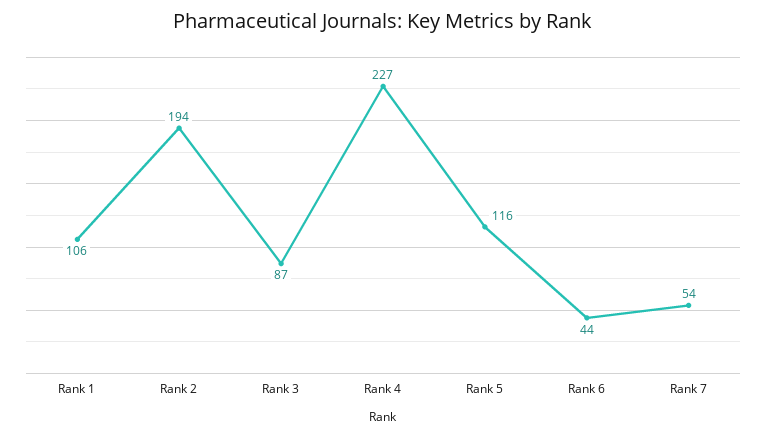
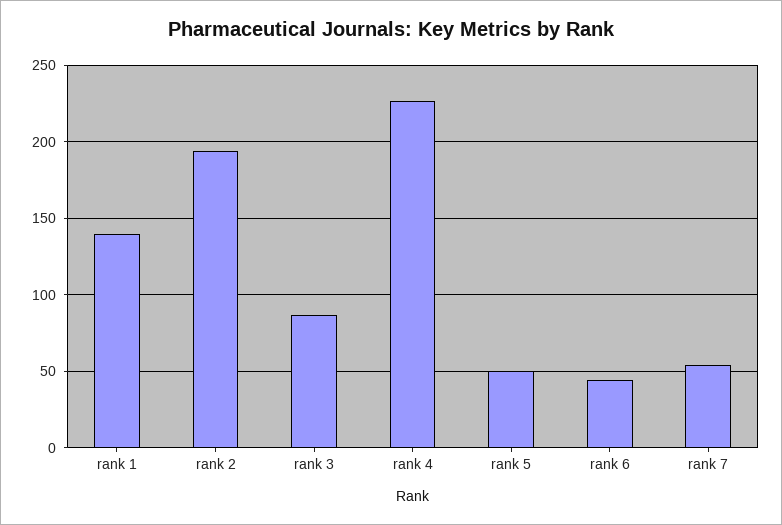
  {
-   "Rank 1": 106,
+   "Rank 1": 140,
    "Rank 2": 194,
    "Rank 3": 87,
    "Rank 4": 227,
-   "Rank 5": 116,
+   "Rank 5": 50,
    "Rank 6": 44,
    "Rank 7": 54
  }

